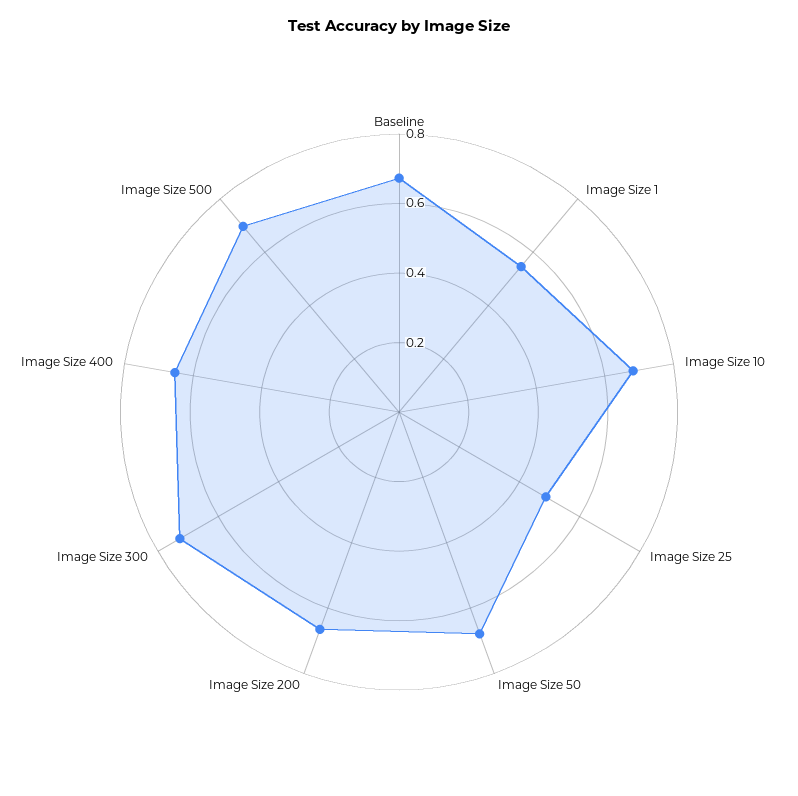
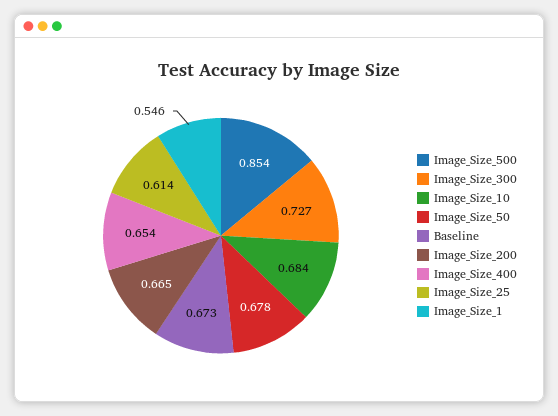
  {
    "Baseline": 0.673,
    "Image Size 1": 0.546,
    "Image Size 10": 0.684,
-   "Image Size 25": 0.5,
+   "Image Size 25": 0.614,
    "Image Size 50": 0.678,
    "Image Size 200": 0.665,
    "Image Size 300": 0.727,
    "Image Size 400": 0.654,
-   "Image Size 500": 0.7
+   "Image Size 500": 0.854
  }

